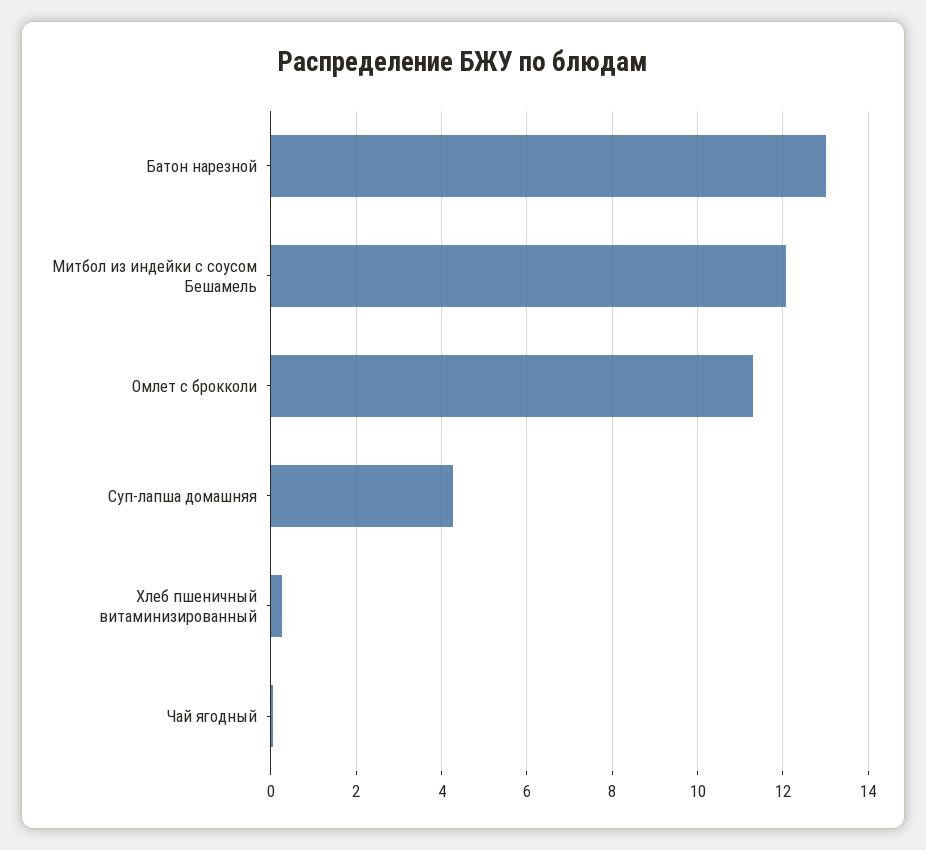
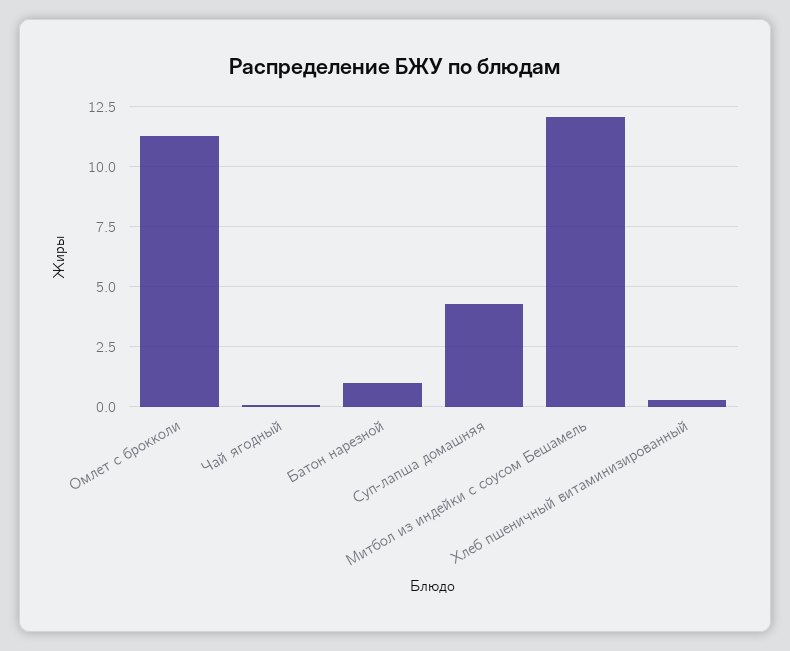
  {
-   "Батон нарезной": 13,
+   "Батон нарезной": 1,
    "Митбол из индейки с соусом Бешамель": 12,
    "Омлет с брокколи": 11.4,
    "Суп-лапша домашняя": 4.2,
    "Хлеб пшеничный витаминизированный": 0.2,
    "Чай ягодный": 0
  }

